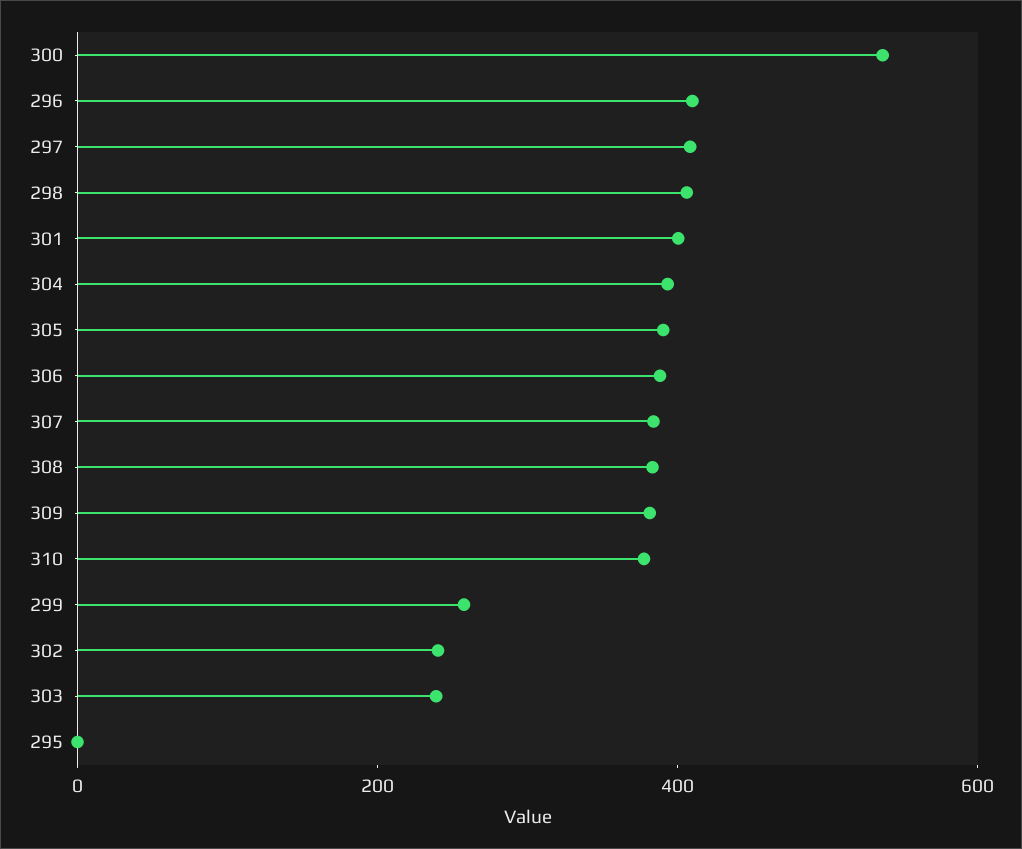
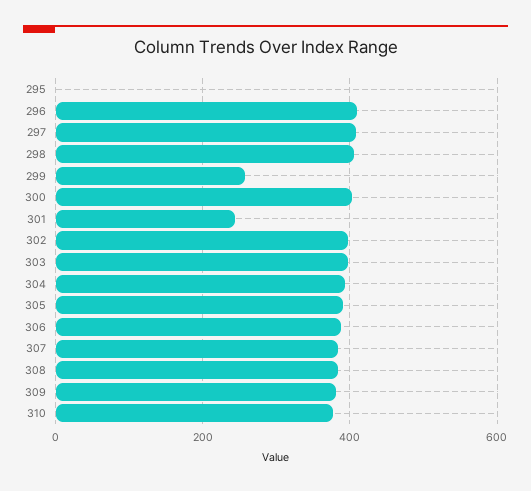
  {
-   "300": 550,
+   "300": 400,
    "296": 400,
    "297": 400,
    "298": 400,
-   "301": 400,
+   "301": 240,
    "304": 400,
    "305": 400,
    "306": 380,
    "307": 380,
    "308": 380,
    "309": 380,
    "310": 380,
    "299": 260,
-   "302": 250,
+   "302": 400,
-   "303": 250,
+   "303": 400,
    "295": 0
  }

